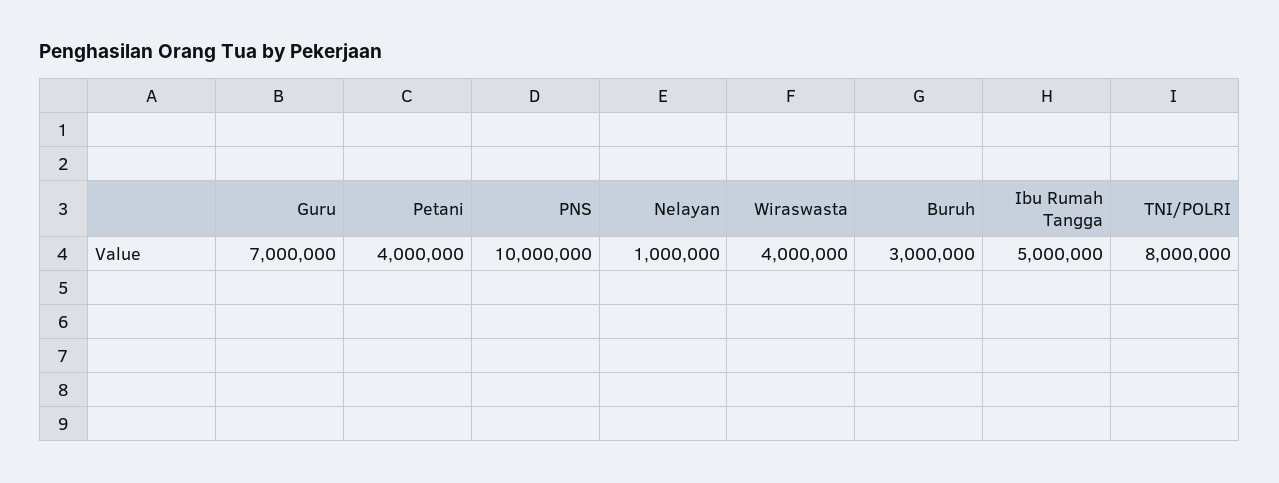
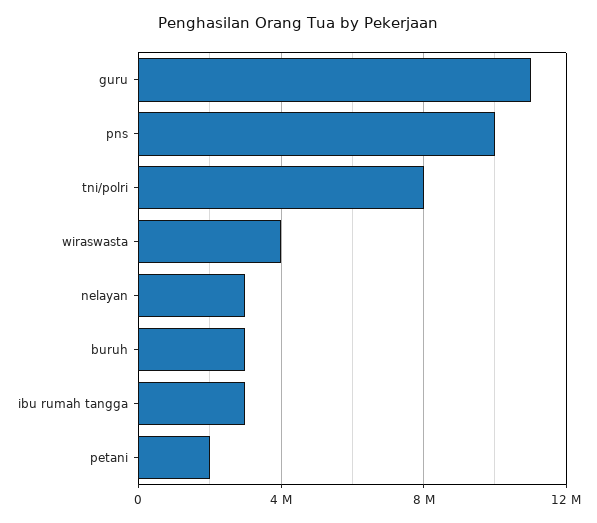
  {
-   "Guru": 7000000,
+   "Guru": 11000000,
-   "Petani": 4000000,
+   "Petani": 2000000,
    "PNS": 10000000,
-   "Nelayan": 1000000,
+   "Nelayan": 3000000,
    "Wiraswasta": 4000000,
    "Buruh": 3000000,
-   "Ibu Rumah Tangga": 5000000,
+   "Ibu Rumah Tangga": 3000000,
    "TNI/POLRI": 8000000
  }

